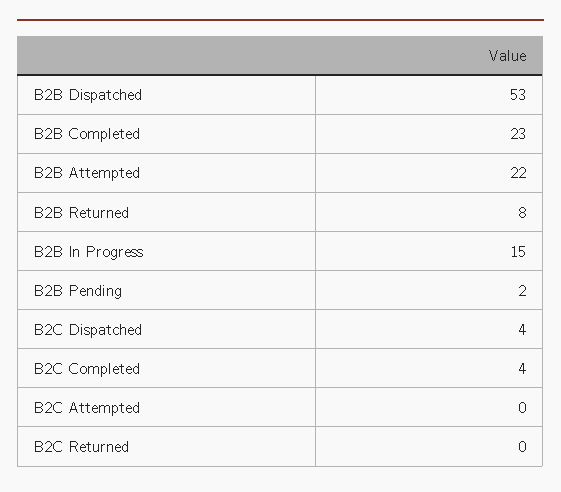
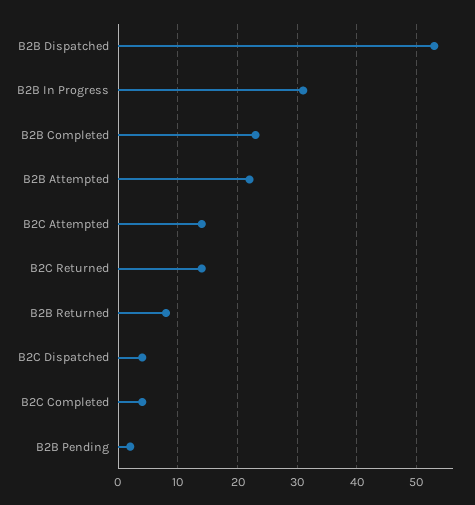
  {
    "B2B Dispatched": 53,
    "B2B Completed": 23,
    "B2B Attempted": 22,
    "B2B Returned": 8,
-   "B2B In Progress": 15,
+   "B2B In Progress": 30,
    "B2B Pending": 2,
    "B2C Dispatched": 4,
    "B2C Completed": 4,
-   "B2C Attempted": 0,
+   "B2C Attempted": 15,
-   "B2C Returned": 0
+   "B2C Returned": 15
  }

